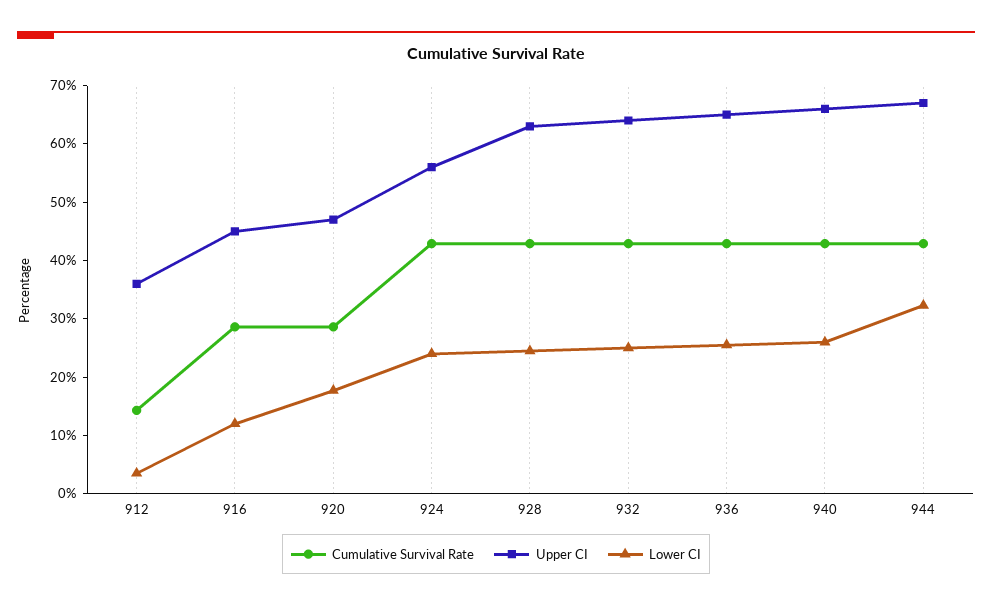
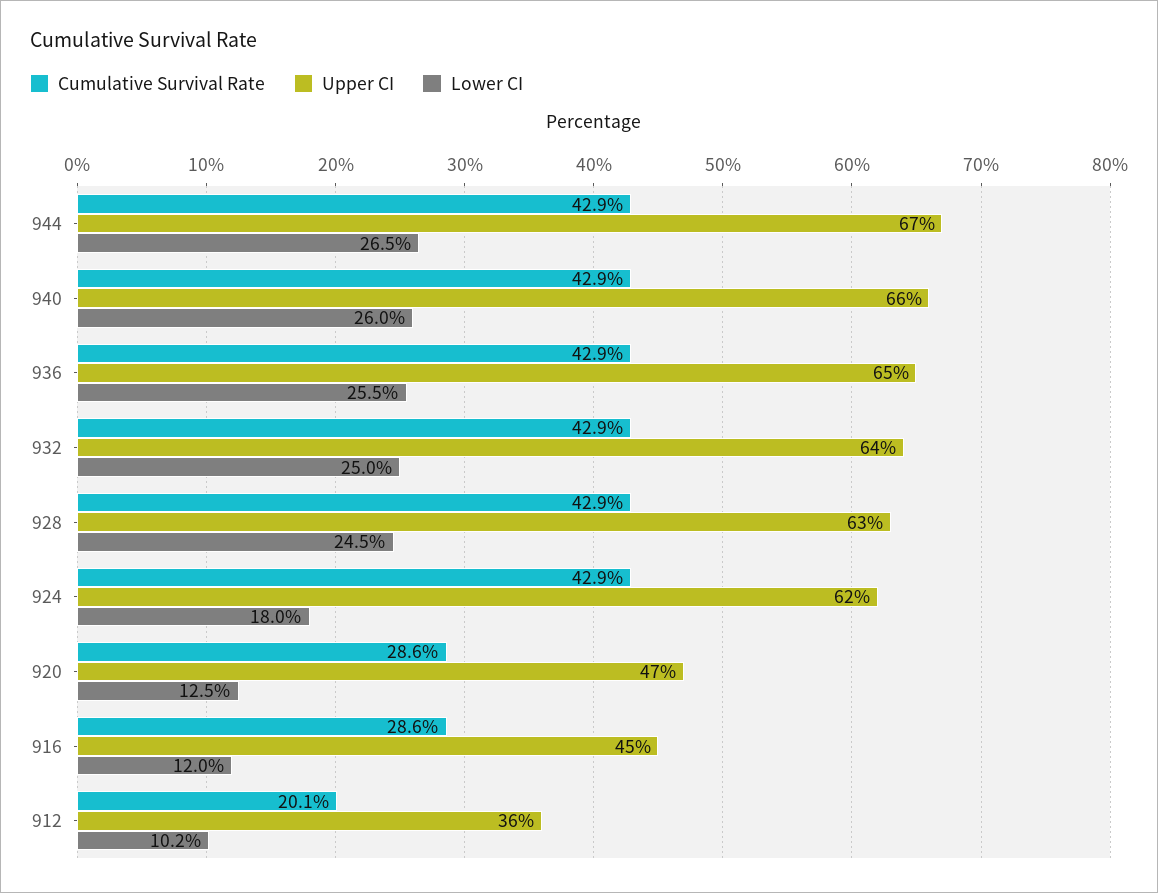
  {
    "Cumulative Survival Rate": {
-     "912": 14,
+     "912": 20.1,
      "916": 28.6,
      "920": 28.6,
      "924": 42.9,
      "928": 42.9,
      "932": 42.9,
      "936": 42.9,
      "940": 42.9,
      "944": 42.9
    },
    "Upper CI": {
      "912": 36,
      "916": 45,
      "920": 47,
-     "924": 56,
+     "924": 62,
      "928": 63,
      "932": 64,
      "936": 65,
      "940": 66,
      "944": 67
    },
    "Lower CI": {
-     "912": 4,
+     "912": 10.2,
      "916": 12,
-     "920": 18,
+     "920": 12.5,
-     "924": 24,
+     "924": 18,
      "928": 24.5,
      "932": 25,
      "936": 25.5,
      "940": 26,
-     "944": 32
+     "944": 26.5
    }
  }

